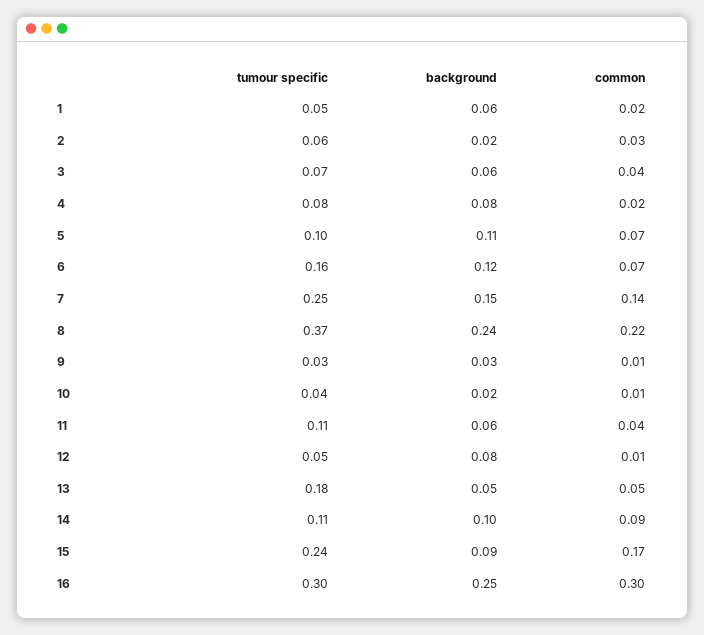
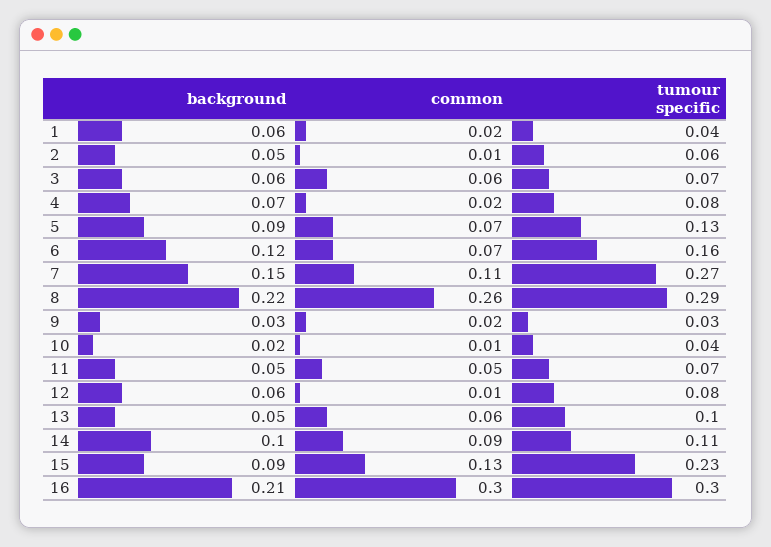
  {
    "tumour specific": {
-     "1": 0.05,
+     "1": 0.04,
      "2": 0.06,
      "3": 0.07,
      "4": 0.08,
-     "5": 0.1,
+     "5": 0.13,
      "6": 0.16,
-     "7": 0.25,
+     "7": 0.27,
-     "8": 0.37,
+     "8": 0.29,
      "9": 0.03,
      "10": 0.04,
-     "11": 0.11,
+     "11": 0.07,
-     "12": 0.05,
+     "12": 0.08,
-     "13": 0.18,
+     "13": 0.1,
      "14": 0.11,
-     "15": 0.24,
+     "15": 0.23,
      "16": 0.3
    },
    "background": {
      "1": 0.06,
-     "2": 0.02,
+     "2": 0.05,
      "3": 0.06,
-     "4": 0.08,
+     "4": 0.07,
-     "5": 0.11,
+     "5": 0.09,
      "6": 0.12,
      "7": 0.15,
-     "8": 0.24,
+     "8": 0.22,
      "9": 0.03,
      "10": 0.02,
-     "11": 0.06,
+     "11": 0.05,
-     "12": 0.08,
+     "12": 0.06,
      "13": 0.05,
      "14": 0.1,
      "15": 0.09,
-     "16": 0.25
+     "16": 0.21
    },
    "common": {
      "1": 0.02,
-     "2": 0.03,
+     "2": 0.01,
-     "3": 0.04,
+     "3": 0.06,
      "4": 0.02,
      "5": 0.07,
      "6": 0.07,
-     "7": 0.14,
+     "7": 0.11,
-     "8": 0.22,
+     "8": 0.26,
-     "9": 0.01,
+     "9": 0.02,
      "10": 0.01,
-     "11": 0.04,
+     "11": 0.05,
      "12": 0.01,
-     "13": 0.05,
+     "13": 0.06,
      "14": 0.09,
-     "15": 0.17,
+     "15": 0.13,
      "16": 0.3
    }
  }

